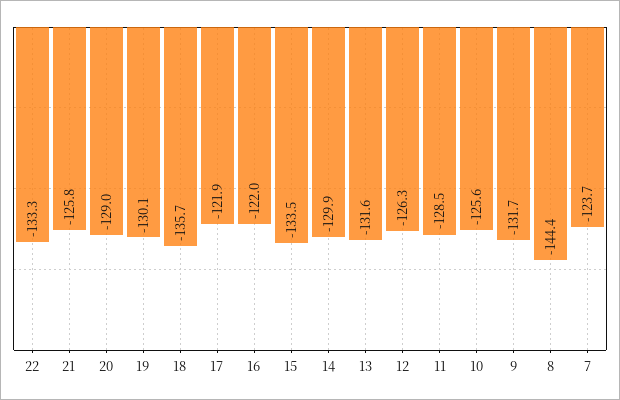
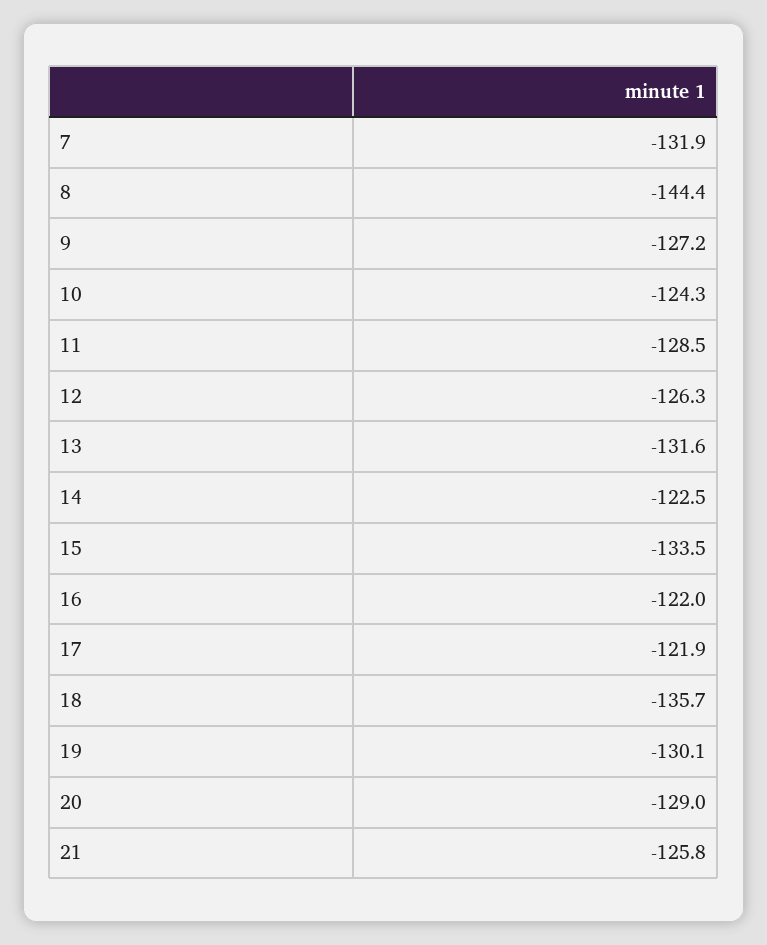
  {
-   "22": -133.3,
    "21": -125.8,
    "20": -129,
    "19": -130.1,
    "18": -135.7,
    "17": -121.9,
    "16": -122,
    "15": -133.5,
-   "14": -129.9,
+   "14": -122.5,
    "13": -131.6,
    "12": -126.3,
    "11": -128.5,
-   "10": -125.6,
+   "10": -124.3,
-   "9": -131.7,
+   "9": -127.2,
    "8": -144.4,
-   "7": -123.7
+   "7": -131.9
  }

